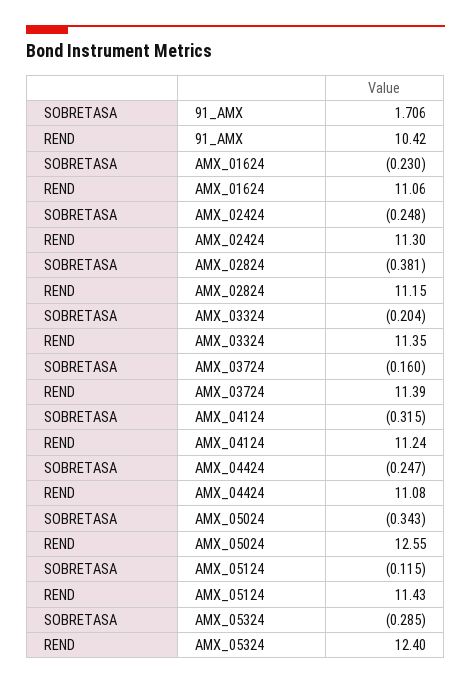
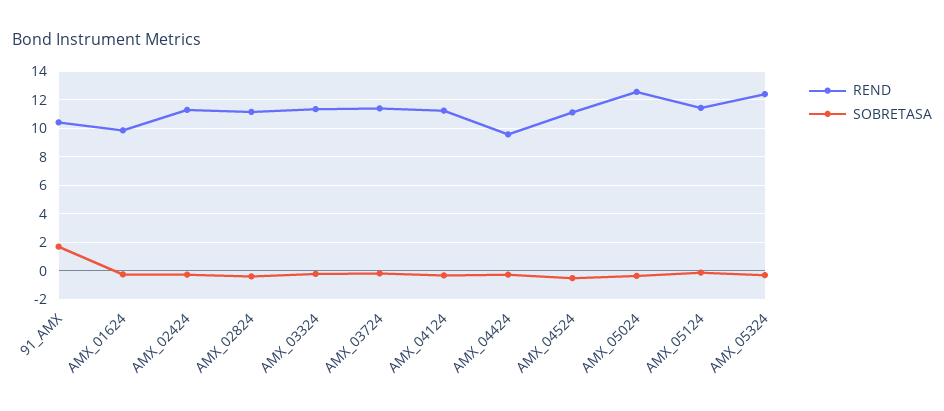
  {
    "SOBRETASA": {
      "91_AMX": 1.706,
      "AMX_01624": -0.23,
      "AMX_02424": -0.248,
      "AMX_02824": -0.381,
      "AMX_03324": -0.204,
      "AMX_03724": -0.16,
      "AMX_04124": -0.315,
      "AMX_04424": -0.247,
      "AMX_05024": -0.343,
      "AMX_05124": -0.115,
-     "AMX_05324": -0.285
+     "AMX_05324": -0.285,
+     "AMX_04524": -0.5
    },
    "REND": {
      "91_AMX": 10.42,
-     "AMX_01624": 11.06,
+     "AMX_01624": 10,
      "AMX_02424": 11.3,
      "AMX_02824": 11.15,
      "AMX_03324": 11.35,
      "AMX_03724": 11.39,
      "AMX_04124": 11.24,
-     "AMX_04424": 11.08,
+     "AMX_04424": 9.5,
      "AMX_05024": 12.55,
      "AMX_05124": 11.43,
-     "AMX_05324": 12.4
+     "AMX_05324": 12.4,
+     "AMX_04524": 11
    }
  }

